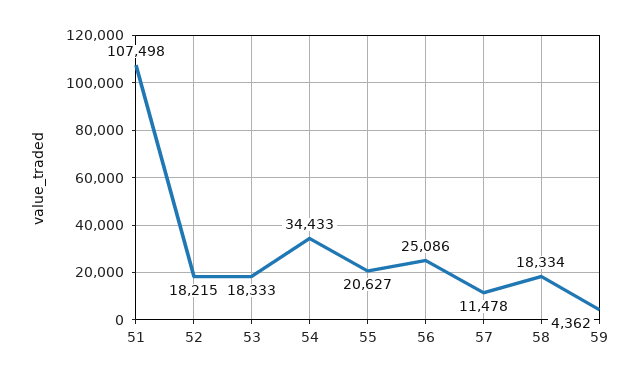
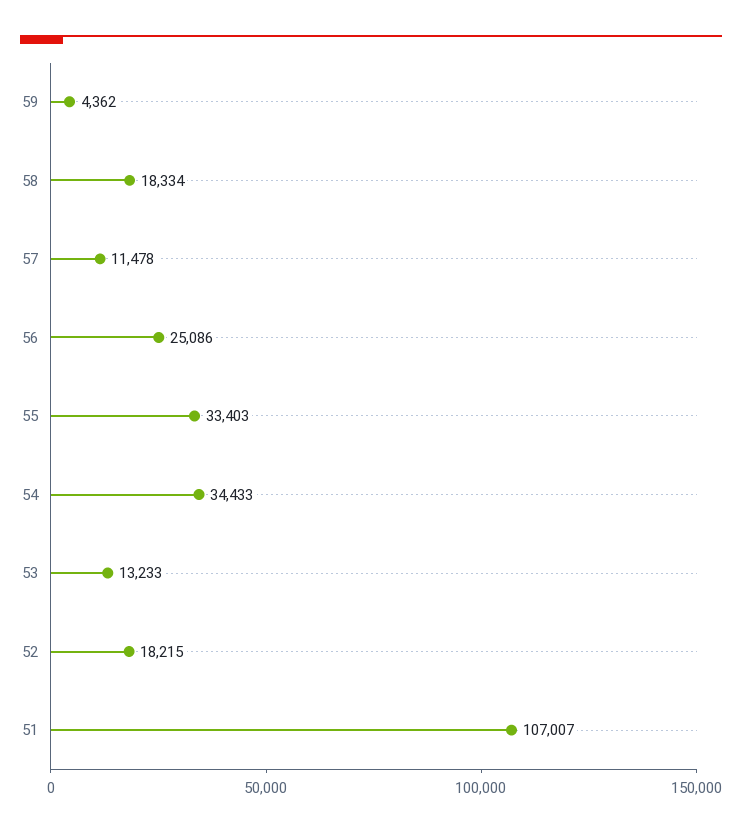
  {
-   "51": 107498,
+   "51": 107007,
    "52": 18215,
-   "53": 18333,
+   "53": 13233,
    "54": 34433,
-   "55": 20627,
+   "55": 33403,
    "56": 25086,
    "57": 11478,
    "58": 18334,
    "59": 4362
  }

